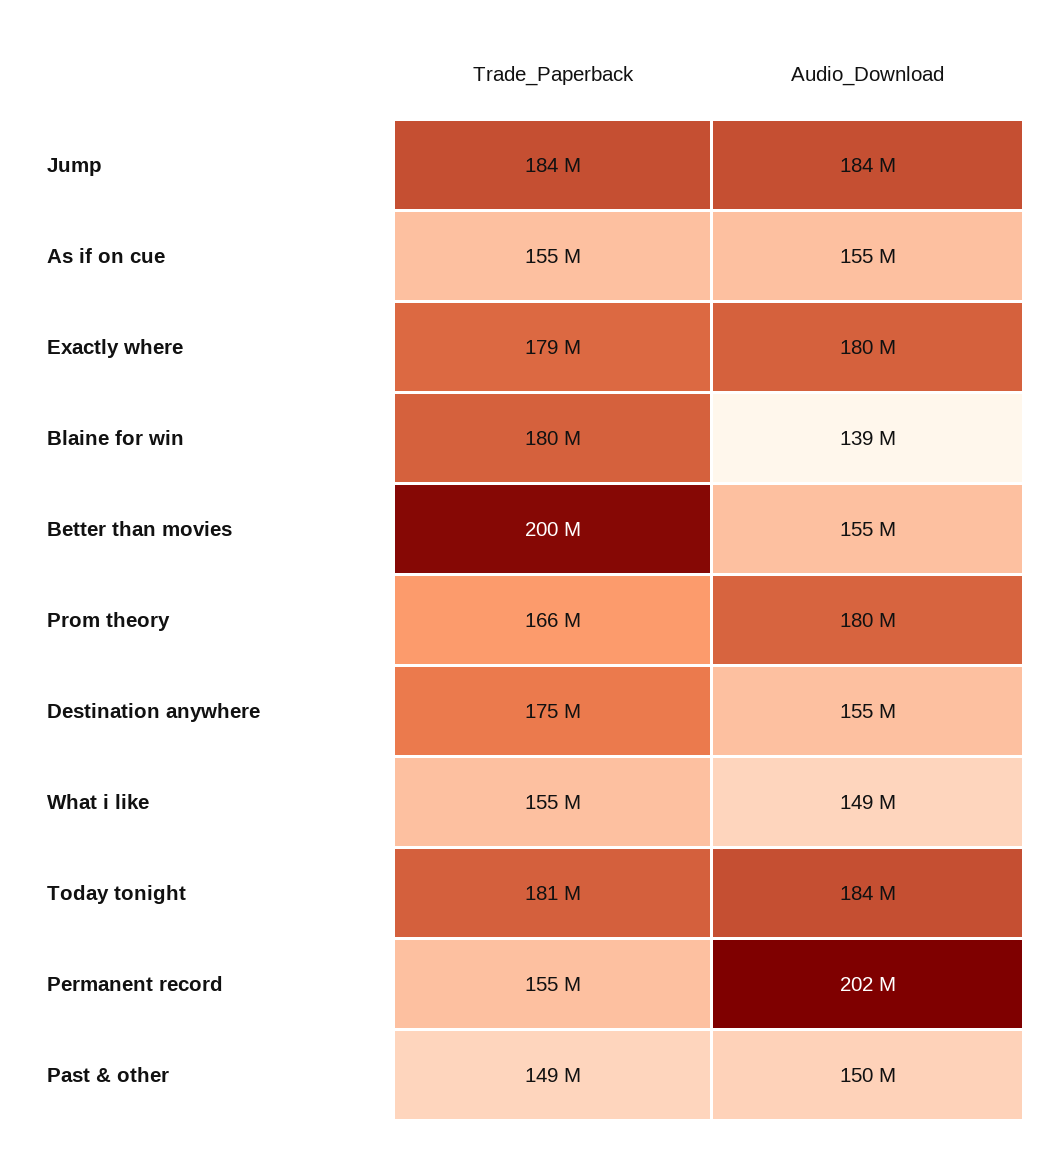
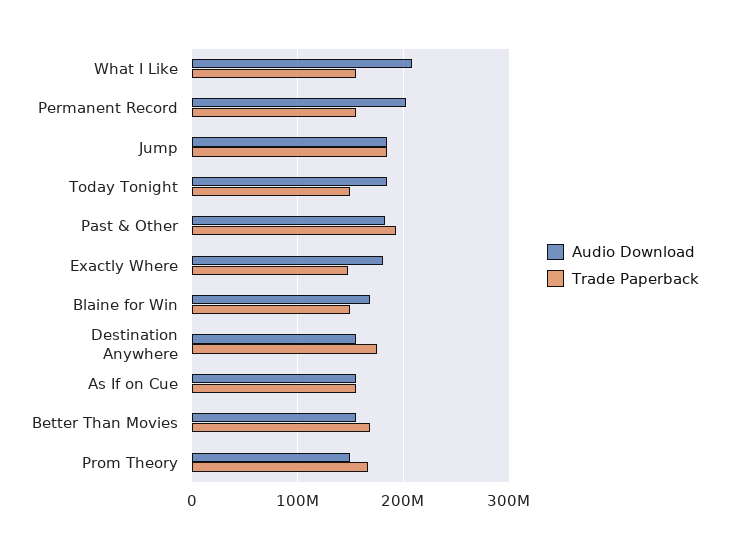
  {
    "Trade_Paperback": {
      "Jump": 184000000,
      "As if on cue": 155000000,
-     "Exactly where": 179000000,
+     "Exactly where": 150000000,
-     "Blaine for win": 180000000,
+     "Blaine for win": 150000000,
-     "Better than movies": 200000000,
+     "Better than movies": 170000000,
      "Prom theory": 166000000,
      "Destination anywhere": 175000000,
      "What i like": 155000000,
-     "Today tonight": 181000000,
+     "Today tonight": 150000000,
      "Permanent record": 155000000,
-     "Past & other": 149000000
+     "Past & other": 190000000
    },
    "Audio_Download": {
      "Jump": 184000000,
      "As if on cue": 155000000,
      "Exactly where": 180000000,
-     "Blaine for win": 139000000,
+     "Blaine for win": 170000000,
      "Better than movies": 155000000,
-     "Prom theory": 180000000,
+     "Prom theory": 150000000,
      "Destination anywhere": 155000000,
-     "What i like": 149000000,
+     "What i like": 210000000,
      "Today tonight": 184000000,
      "Permanent record": 202000000,
-     "Past & other": 150000000
+     "Past & other": 180000000
    }
  }

